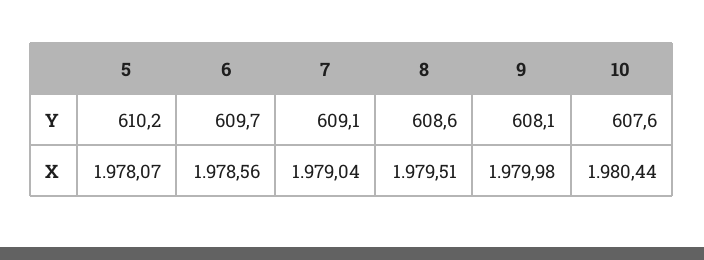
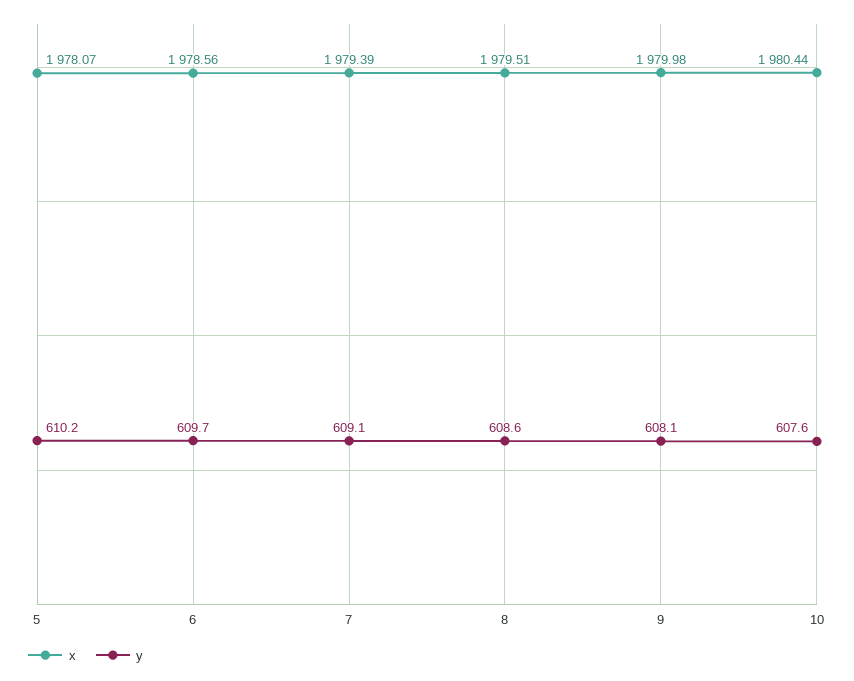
  {
    "Y": {
      "5": 610.2,
      "6": 609.7,
      "7": 609.1,
      "8": 608.6,
      "9": 608.1,
      "10": 607.6
    },
    "X": {
      "5": 1978.07,
      "6": 1978.56,
-     "7": 1979.04,
+     "7": 1979.39,
      "8": 1979.51,
      "9": 1979.98,
      "10": 1980.44
    }
  }

